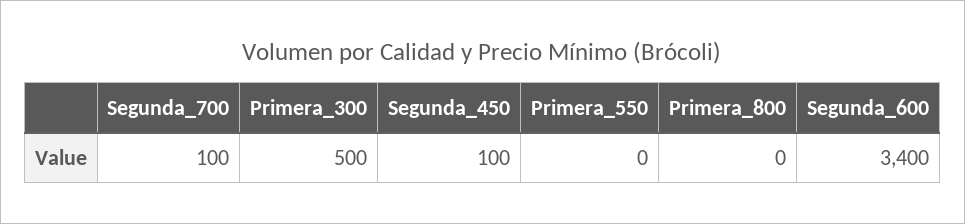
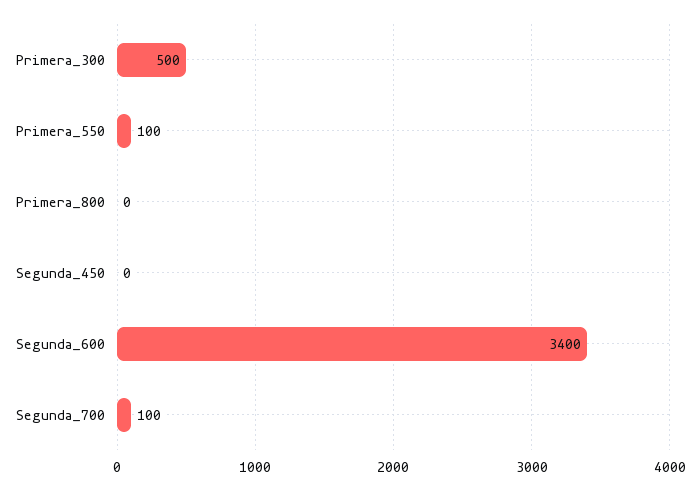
  {
    "Segunda_700": 100,
    "Primera_300": 500,
-   "Segunda_450": 100,
+   "Segunda_450": 0,
-   "Primera_550": 0,
+   "Primera_550": 100,
    "Primera_800": 0,
    "Segunda_600": 3400
  }

